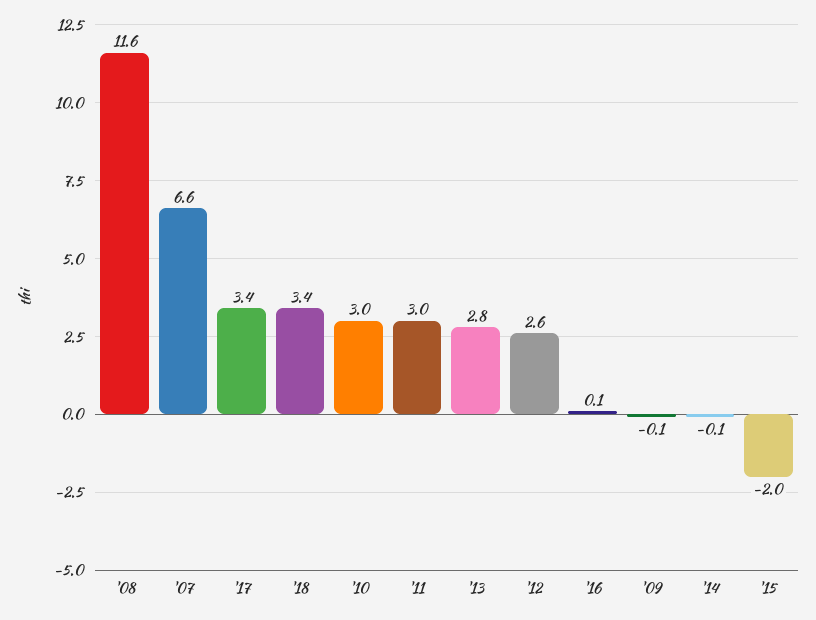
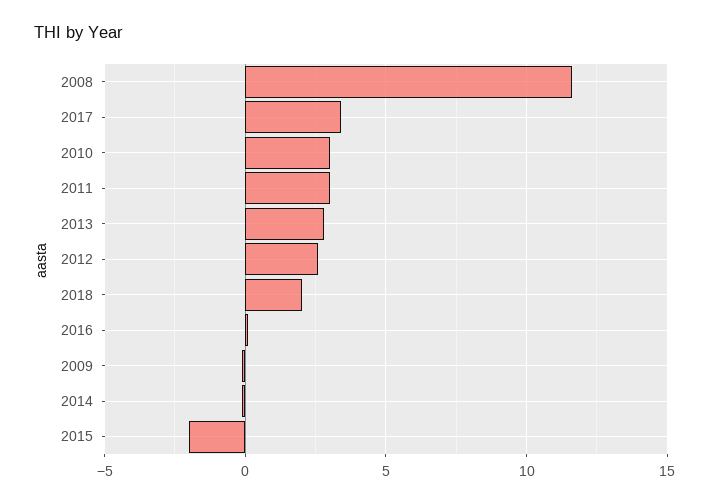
  {
    "'08": 11.6,
-   "'07": 6.6,
    "'17": 3.4,
-   "'18": 3.4,
+   "'18": 2,
    "'10": 3,
    "'11": 3,
    "'13": 2.8,
    "'12": 2.6,
    "'16": 0.1,
    "'09": -0.1,
    "'14": -0.1,
    "'15": -2
  }

